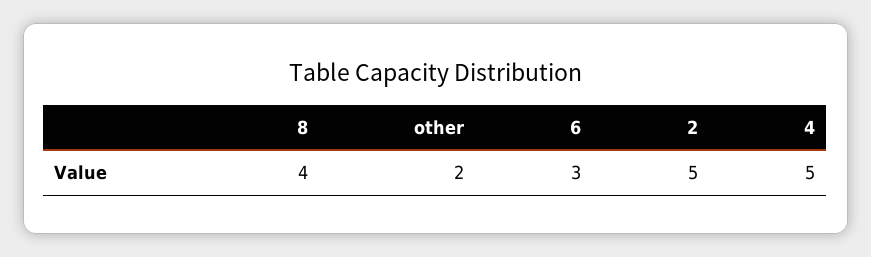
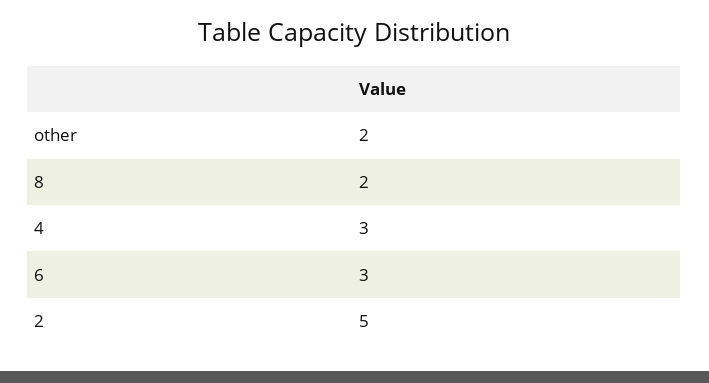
  {
-   "8": 4,
+   "8": 2,
    "other": 2,
    "6": 3,
    "2": 5,
-   "4": 5
+   "4": 3
  }

